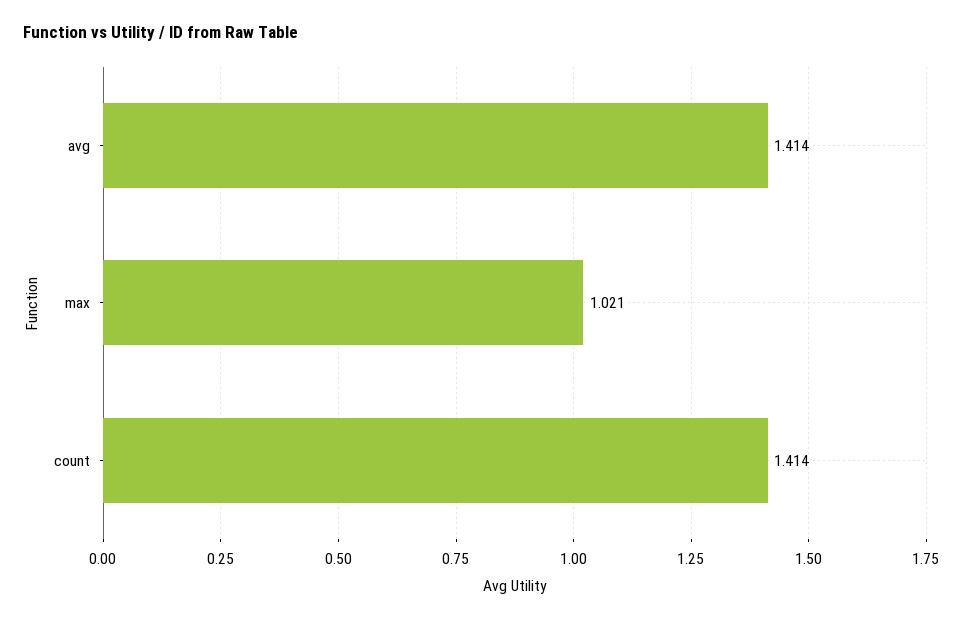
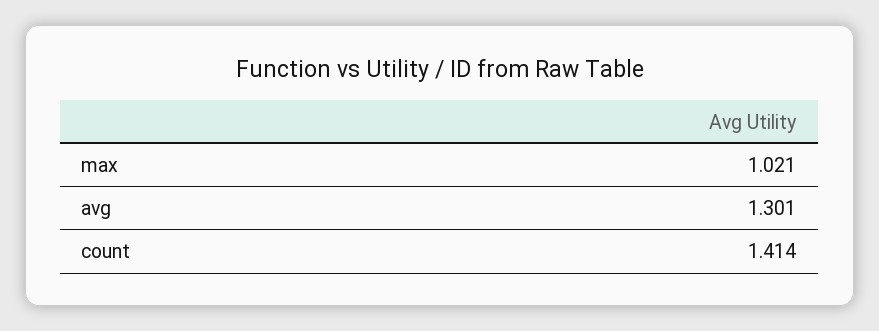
  {
-   "avg": 1.414,
+   "avg": 1.301,
    "max": 1.021,
    "count": 1.414
  }

